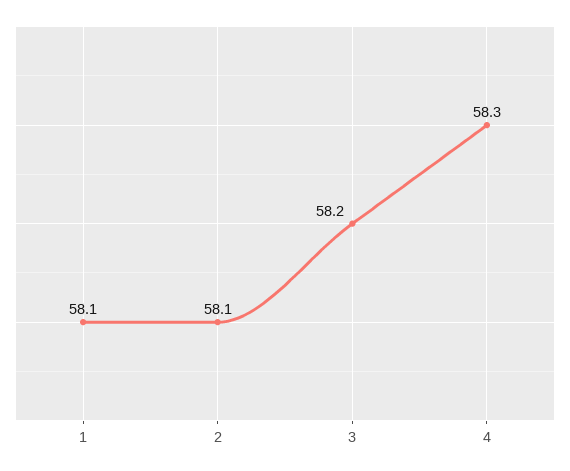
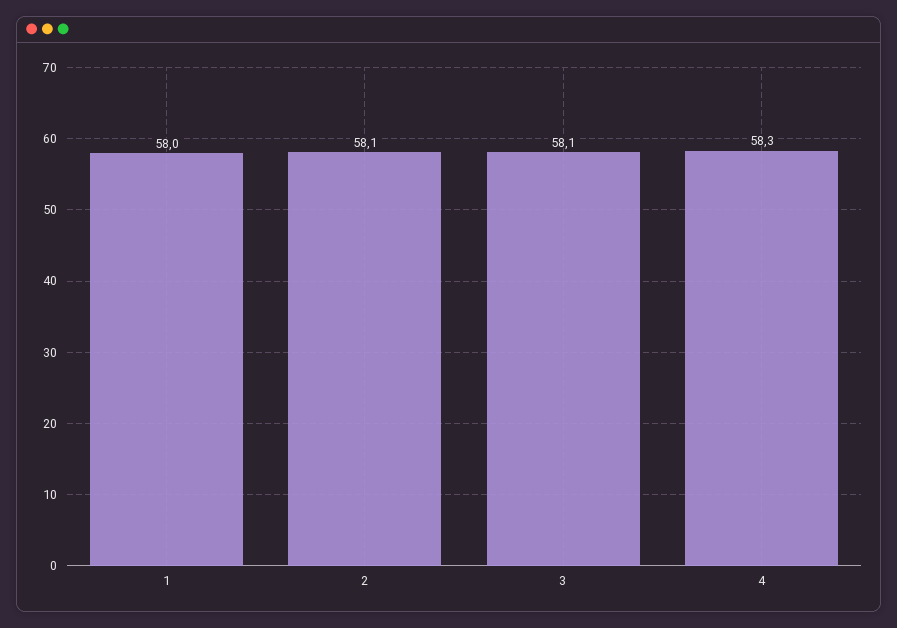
  {
-   "1": 58.1,
+   "1": 58,
    "2": 58.1,
-   "3": 58.2,
+   "3": 58.1,
    "4": 58.3
  }

